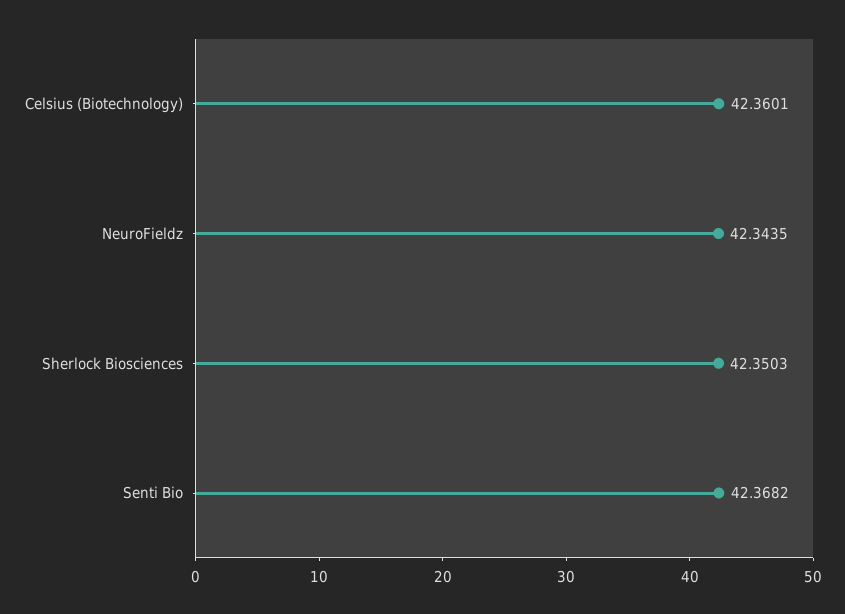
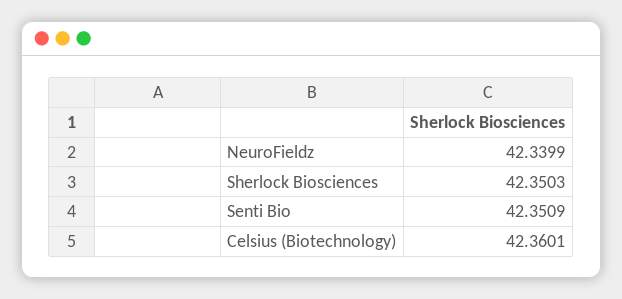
  {
    "Celsius (Biotechnology)": 42.3601,
-   "NeuroFieldz": 42.3435,
+   "NeuroFieldz": 42.3399,
    "Sherlock Biosciences": 42.3503,
-   "Senti Bio": 42.3682
+   "Senti Bio": 42.3509
  }

